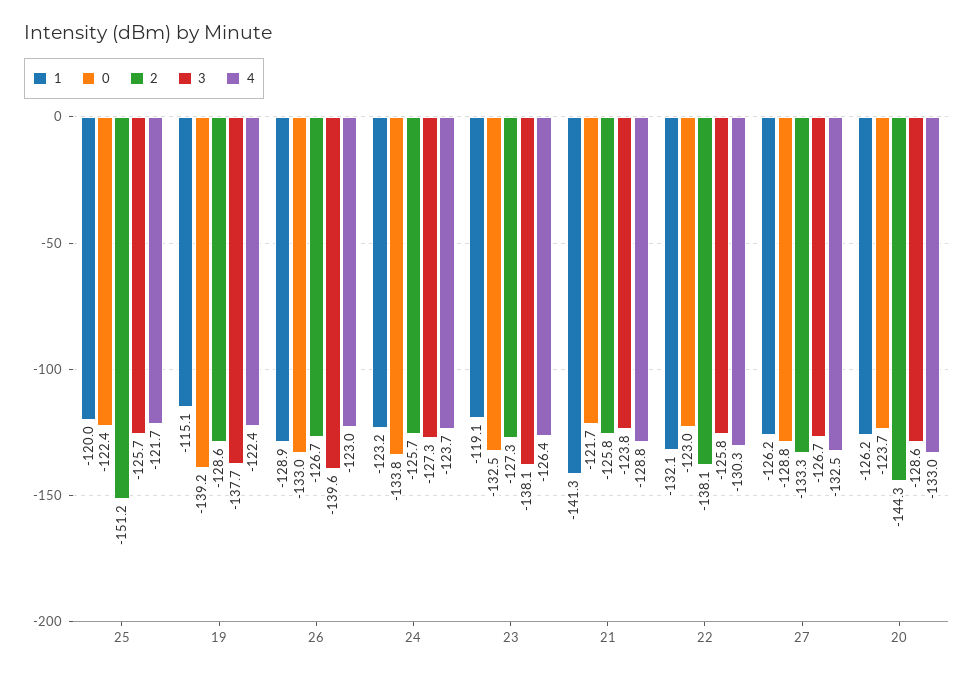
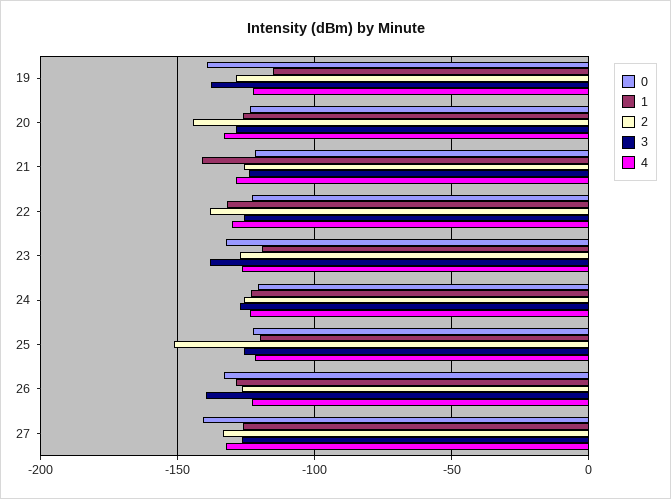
  {
    "1": {
      "25": -120,
      "19": -115.1,
      "26": -128.9,
      "24": -123.2,
      "23": -119.1,
      "21": -141.3,
      "22": -132.1,
      "27": -126.2,
      "20": -126.2
    },
    "0": {
      "25": -122.4,
      "19": -139.2,
      "26": -133,
-     "24": -133.8,
+     "24": -120,
      "23": -132.5,
      "21": -121.7,
      "22": -123,
-     "27": -128.8,
+     "27": -140,
      "20": -123.7
    },
    "2": {
      "25": -151.2,
      "19": -128.6,
      "26": -126.7,
      "24": -125.7,
      "23": -127.3,
      "21": -125.8,
      "22": -138.1,
      "27": -133.3,
      "20": -144.3
    },
    "3": {
      "25": -125.7,
      "19": -137.7,
      "26": -139.6,
      "24": -127.3,
      "23": -138.1,
      "21": -123.8,
      "22": -125.8,
      "27": -126.7,
      "20": -128.6
    },
    "4": {
      "25": -121.7,
      "19": -122.4,
      "26": -123,
      "24": -123.7,
      "23": -126.4,
      "21": -128.8,
      "22": -130.3,
      "27": -132.5,
      "20": -133
    }
  }

